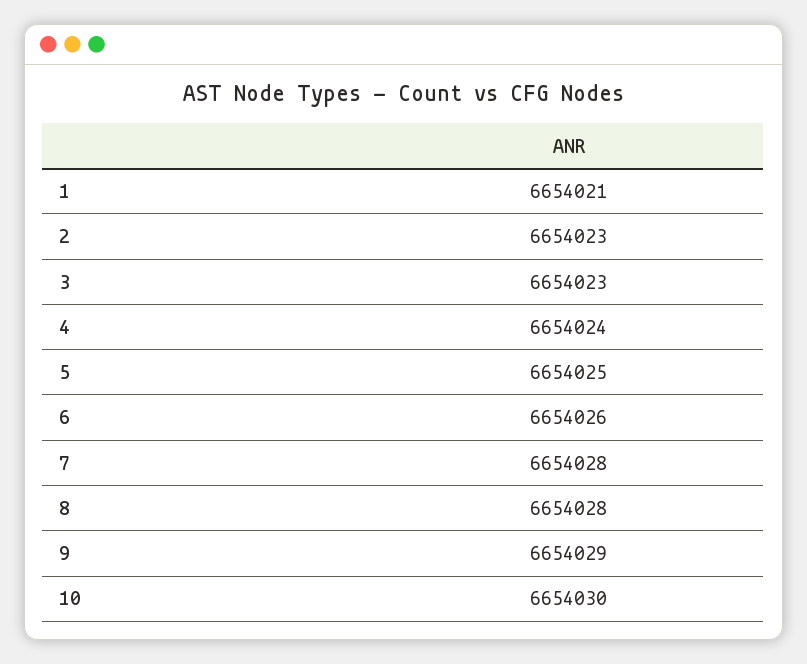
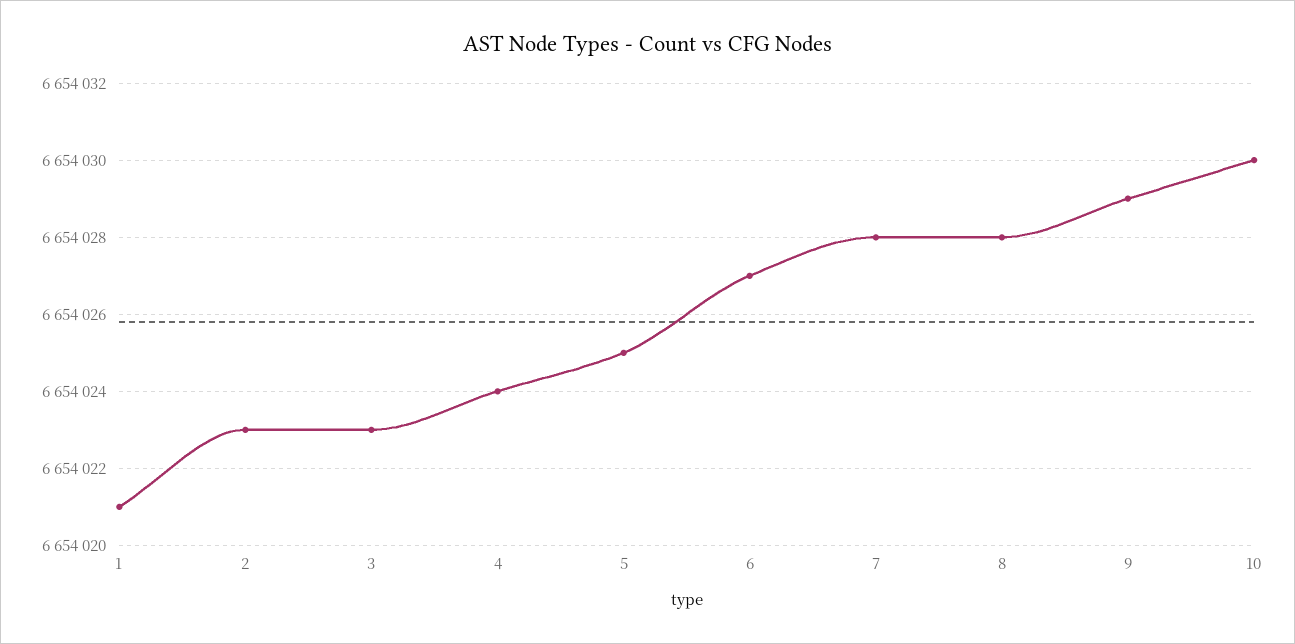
  {
    "1": 6654021,
    "2": 6654023,
    "3": 6654023,
    "4": 6654024,
    "5": 6654025,
-   "6": 6654026,
+   "6": 6654027,
    "7": 6654028,
    "8": 6654028,
    "9": 6654029,
    "10": 6654030
  }

